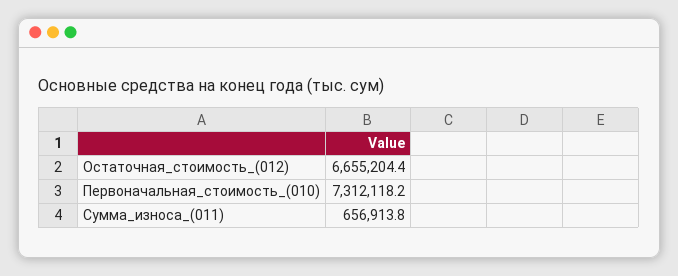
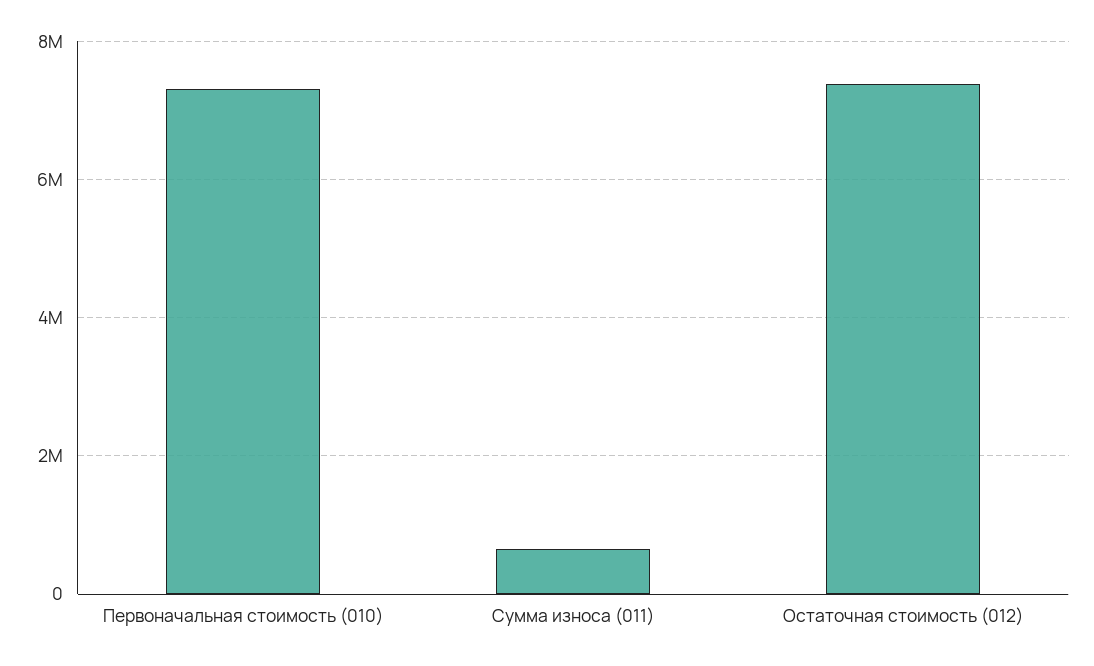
  {
-   "Остаточная_стоимость_(012)": 6655204.4,
+   "Остаточная_стоимость_(012)": 7400000,
    "Первоначальная_стоимость_(010)": 7312118.2,
    "Сумма_износа_(011)": 656913.8
  }

